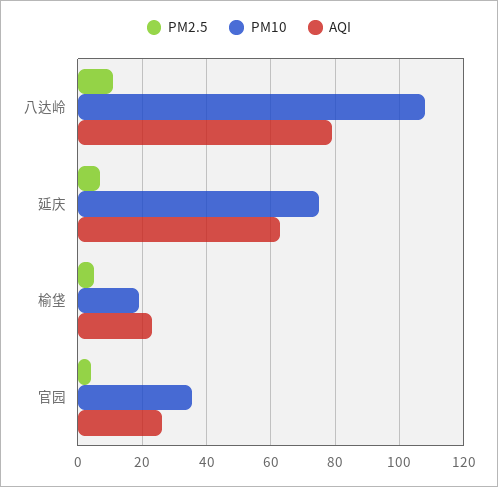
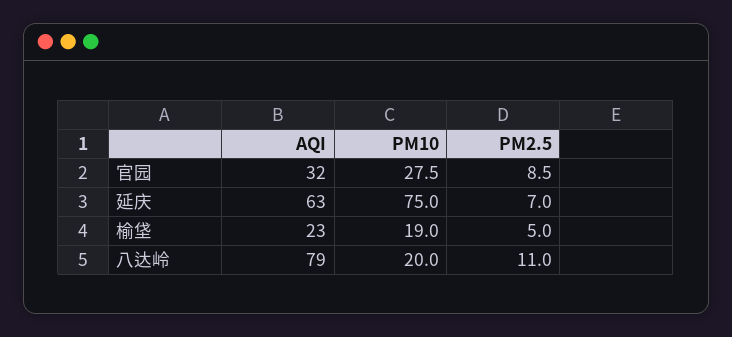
  {
    "PM2.5": {
      "八达岭": 11,
      "延庆": 7,
      "榆垡": 5,
-     "官园": 4
+     "官园": 8.5
    },
    "PM10": {
-     "八达岭": 108,
+     "八达岭": 20,
      "延庆": 75,
      "榆垡": 19,
-     "官园": 36
+     "官园": 27.5
    },
    "AQI": {
      "八达岭": 79,
      "延庆": 63,
      "榆垡": 23,
-     "官园": 26
+     "官园": 32
    }
  }

